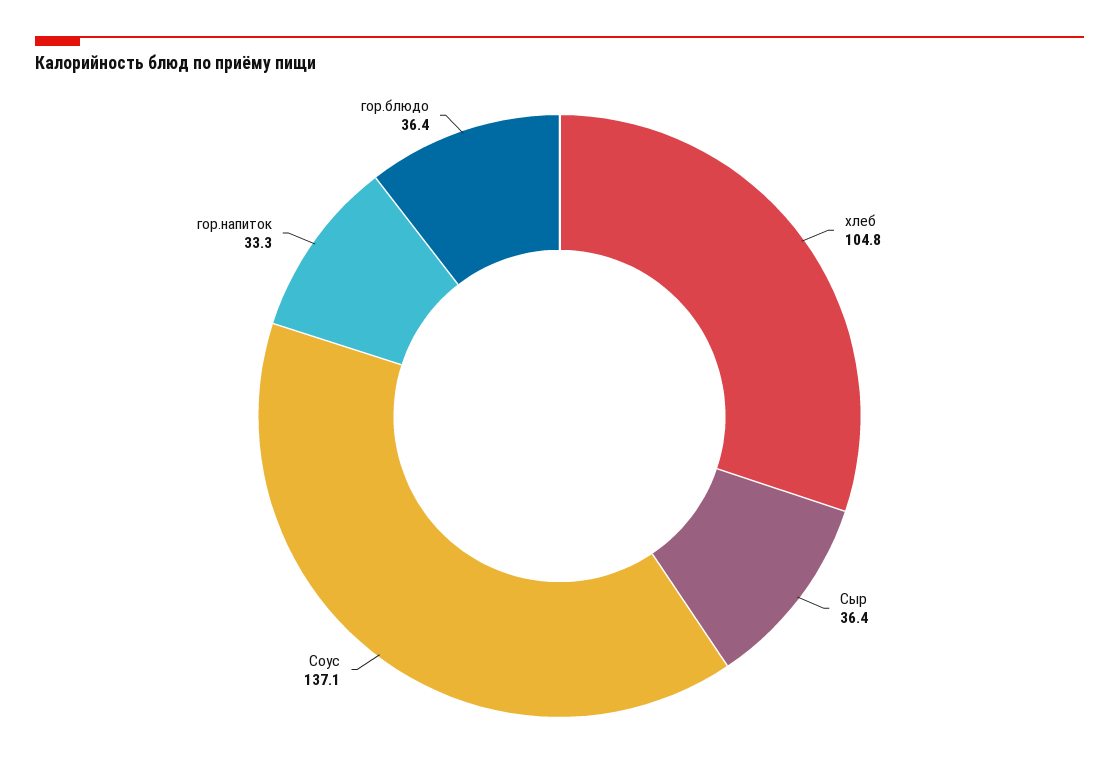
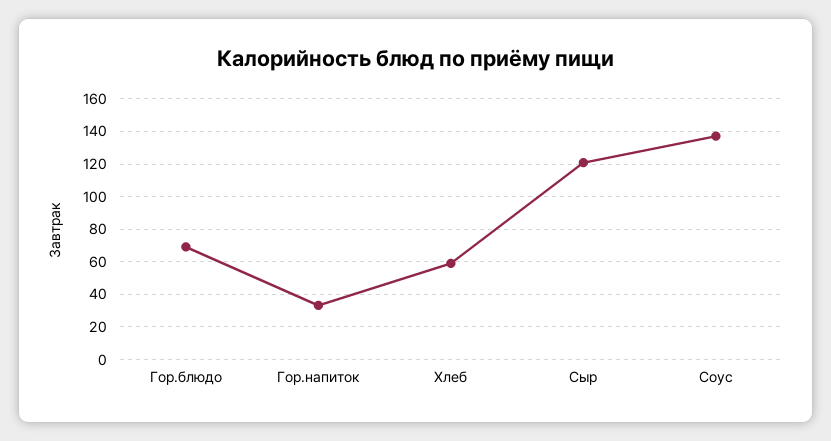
  {
-   "хлеб": 104.8,
+   "хлеб": 60,
-   "Сыр": 36.4,
+   "Сыр": 120,
    "Соус": 137.1,
    "гор.напиток": 33.3,
-   "гор.блюдо": 36.4
+   "гор.блюдо": 70
  }

